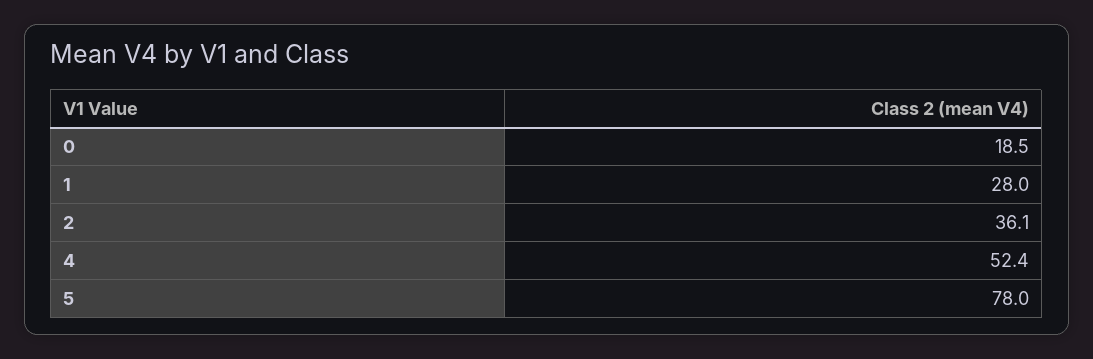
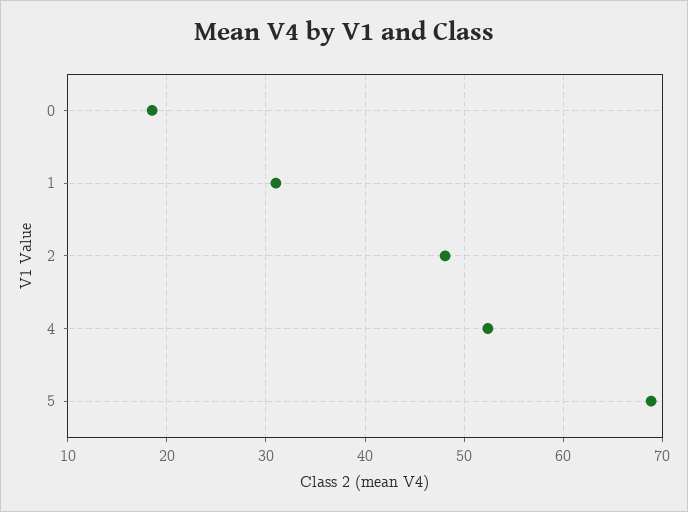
  {
    "0": 18.5,
-   "1": 28,
+   "1": 31,
-   "2": 36.1,
+   "2": 48,
    "4": 52.4,
-   "5": 78
+   "5": 69
  }

